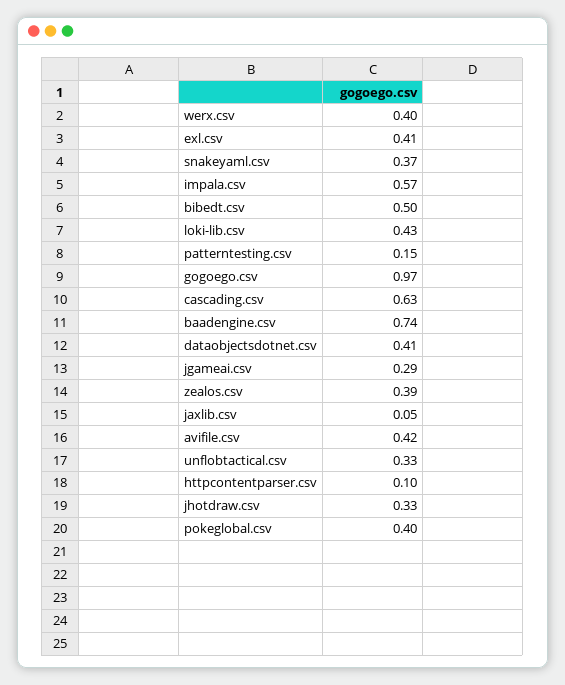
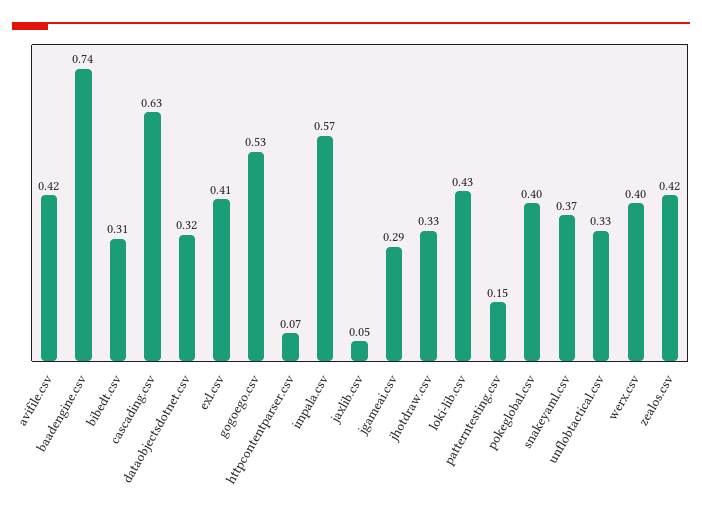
  {
    "werx.csv": 0.4,
    "exl.csv": 0.41,
    "snakeyaml.csv": 0.37,
    "impala.csv": 0.57,
-   "bibedt.csv": 0.5,
+   "bibedt.csv": 0.31,
    "loki-lib.csv": 0.43,
    "patterntesting.csv": 0.15,
-   "gogoego.csv": 0.97,
+   "gogoego.csv": 0.53,
    "cascading.csv": 0.63,
    "baadengine.csv": 0.74,
-   "dataobjectsdotnet.csv": 0.41,
+   "dataobjectsdotnet.csv": 0.32,
    "jgameai.csv": 0.29,
-   "zealos.csv": 0.39,
+   "zealos.csv": 0.42,
    "jaxlib.csv": 0.05,
    "avifile.csv": 0.42,
    "unflobtactical.csv": 0.33,
-   "httpcontentparser.csv": 0.1,
+   "httpcontentparser.csv": 0.07,
    "jhotdraw.csv": 0.33,
    "pokeglobal.csv": 0.4
  }

